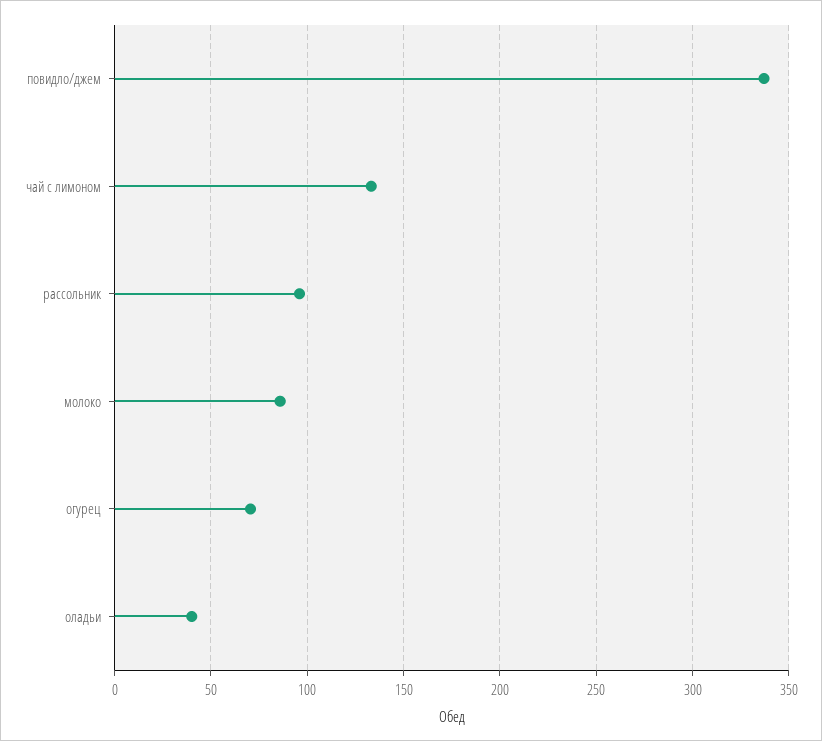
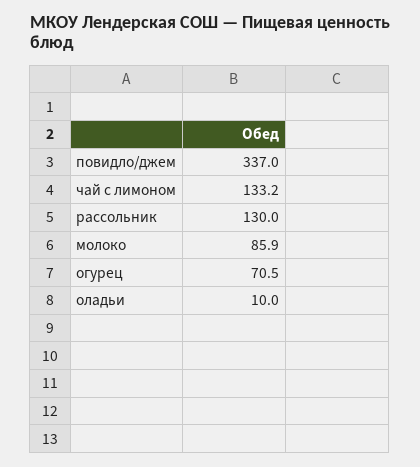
  {
    "повидло/джем": 337,
    "чай с лимоном": 133.2,
-   "рассольник": 95,
+   "рассольник": 130,
    "молоко": 85.9,
    "огурец": 70.5,
-   "оладьи": 40
+   "оладьи": 10
  }

